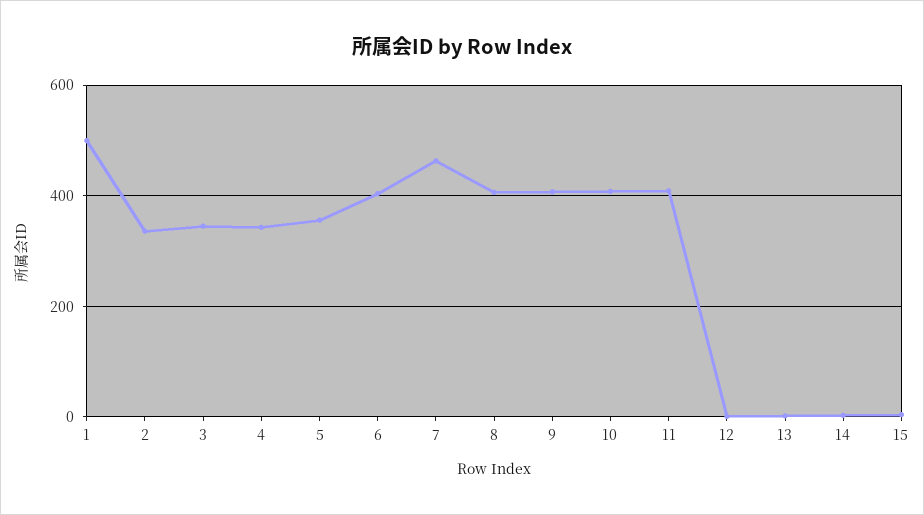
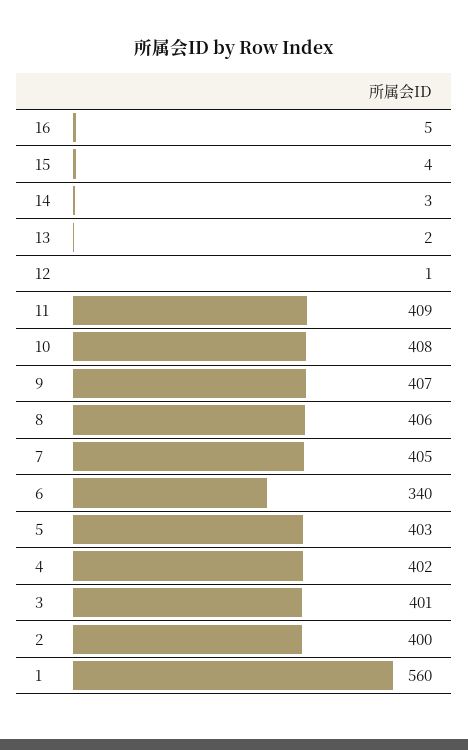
  {
-   "1": 500,
+   "1": 560,
-   "2": 340,
+   "2": 400,
-   "3": 340,
+   "3": 401,
-   "4": 340,
+   "4": 402,
-   "5": 360,
+   "5": 403,
-   "6": 400,
+   "6": 340,
-   "7": 460,
+   "7": 405,
    "8": 406,
    "9": 407,
    "10": 408,
    "11": 409,
    "12": 1,
    "13": 2,
    "14": 3,
-   "15": 4
+   "15": 4,
+   "16": 5
  }

